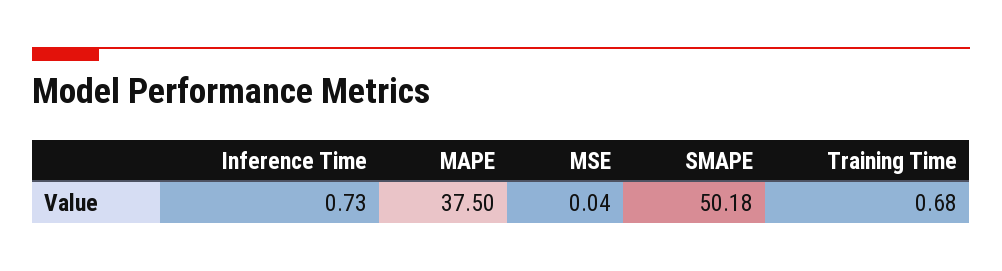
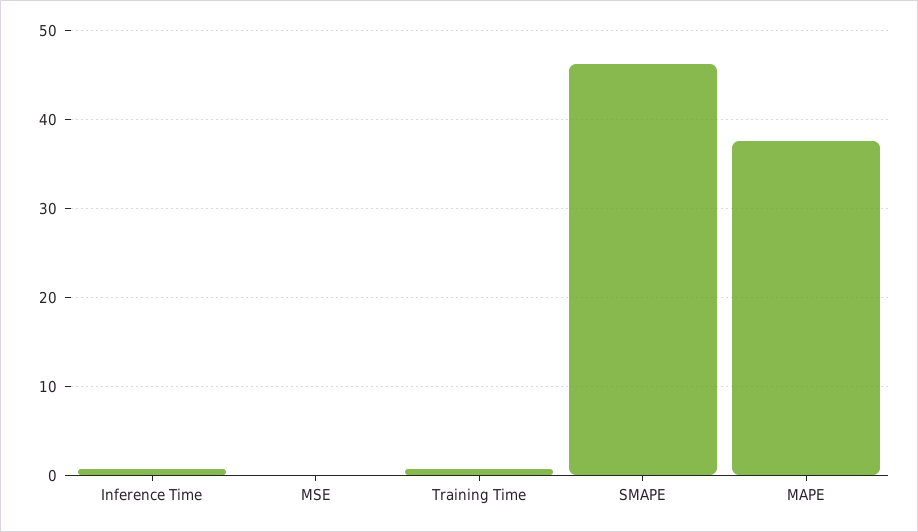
  {
    "Inference Time": 0.73,
    "MAPE": 37.5,
    "MSE": 0.04,
-   "SMAPE": 50.18,
+   "SMAPE": 46,
    "Training Time": 0.68
  }

